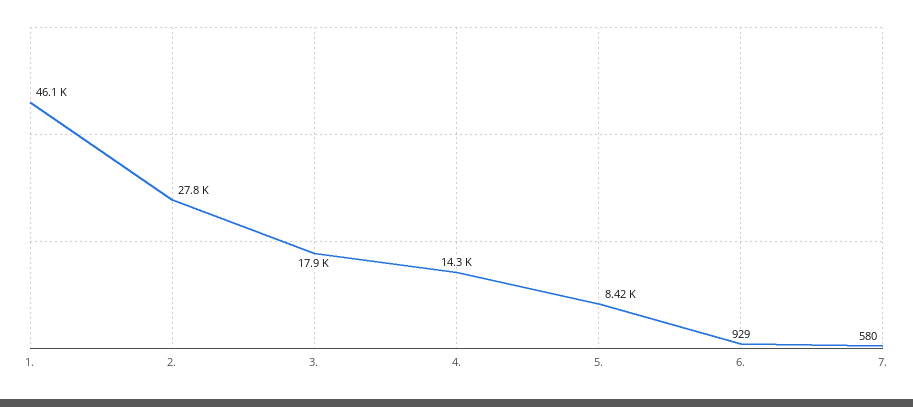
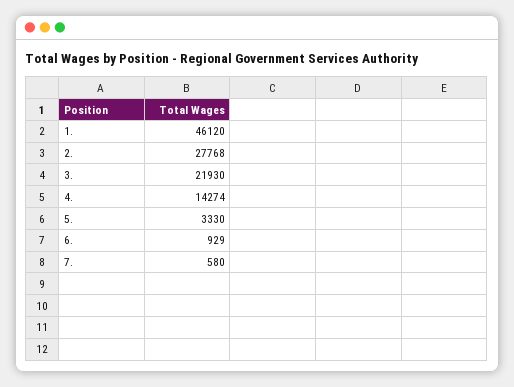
  {
    "1.": 46120,
    "2.": 27768,
-   "3.": 17900,
+   "3.": 21930,
    "4.": 14274,
-   "5.": 8420,
+   "5.": 3330,
    "6.": 929,
    "7.": 580
  }

